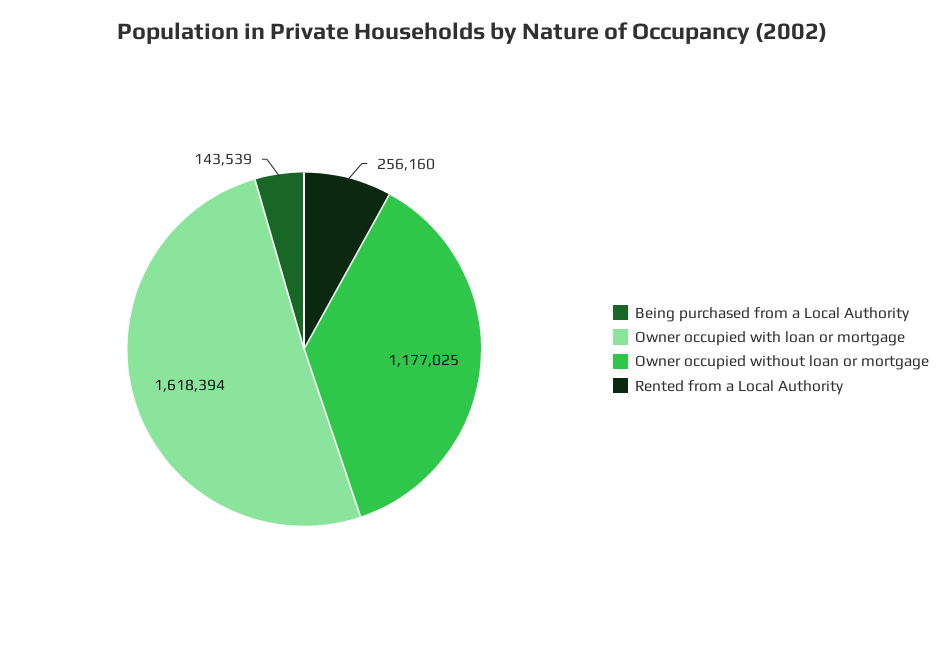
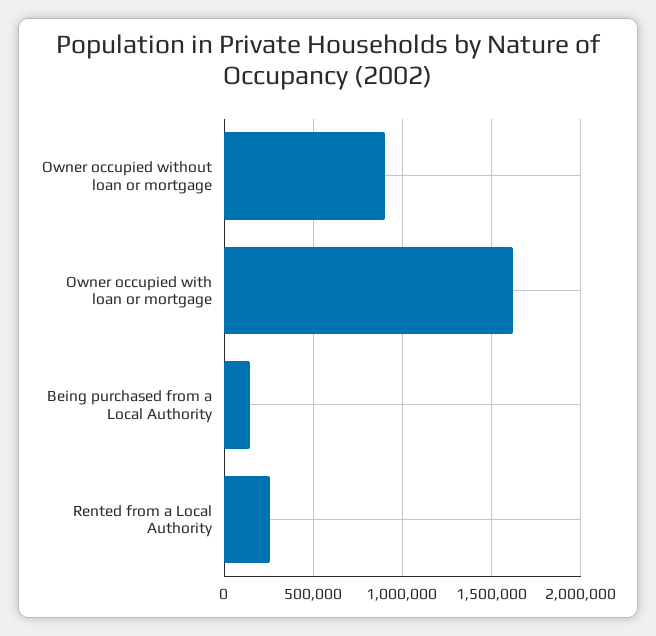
  {
    "Being purchased from a Local Authority": 143539,
    "Owner occupied with loan or mortgage": 1618394,
-   "Owner occupied without loan or mortgage": 1177025,
+   "Owner occupied without loan or mortgage": 900000,
    "Rented from a Local Authority": 256160
  }

